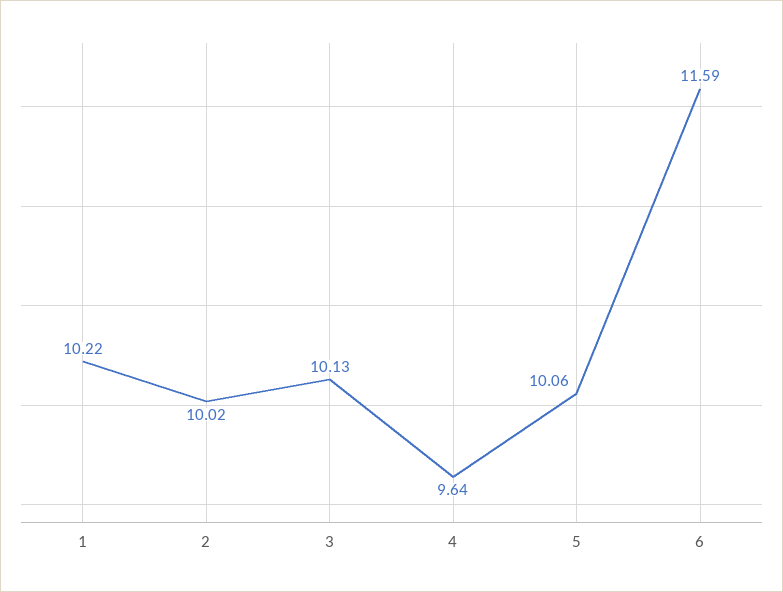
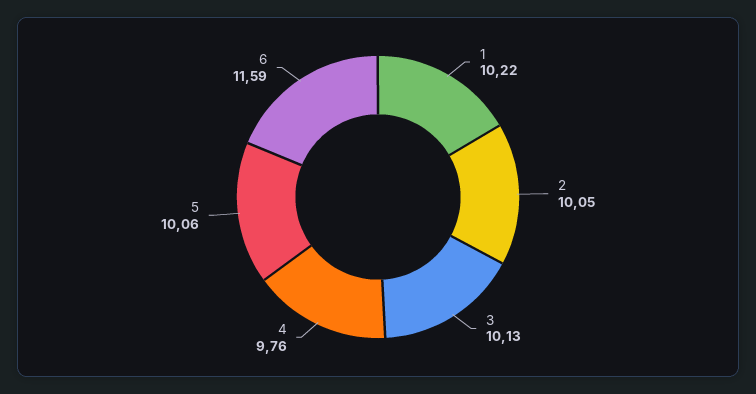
  {
    "1": 10.22,
-   "2": 10.02,
+   "2": 10.05,
    "3": 10.13,
-   "4": 9.64,
+   "4": 9.76,
    "5": 10.06,
    "6": 11.59
  }

